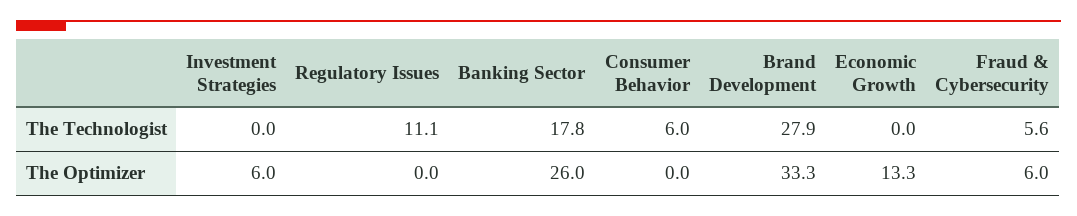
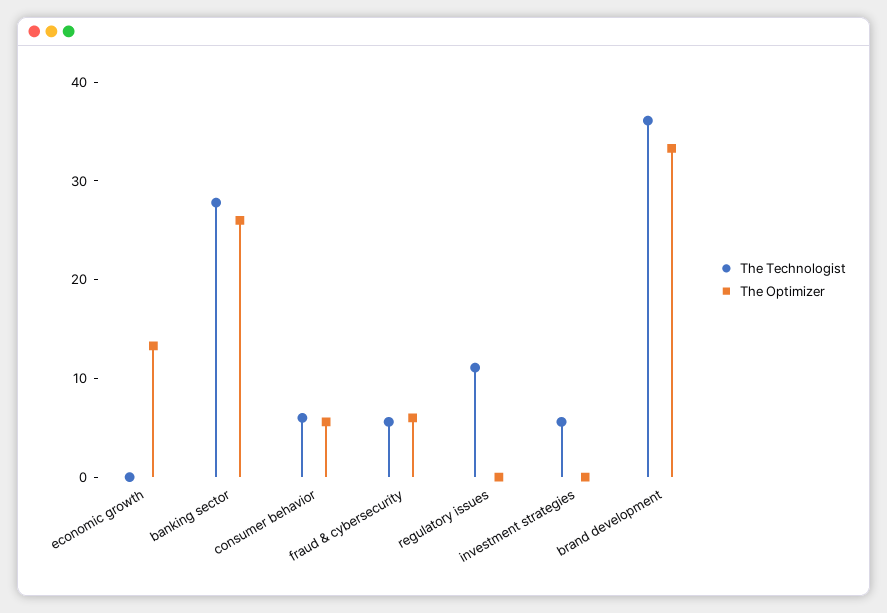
  {
    "The Technologist": {
-     "Investment Strategies": 0,
+     "Investment Strategies": 6,
      "Regulatory Issues": 11.1,
-     "Banking Sector": 17.8,
+     "Banking Sector": 28,
      "Consumer Behavior": 6,
-     "Brand Development": 27.9,
+     "Brand Development": 36,
      "Economic Growth": 0,
      "Fraud & Cybersecurity": 5.6
    },
    "The Optimizer": {
-     "Investment Strategies": 6,
+     "Investment Strategies": 0,
      "Regulatory Issues": 0,
      "Banking Sector": 26,
-     "Consumer Behavior": 0,
+     "Consumer Behavior": 6,
      "Brand Development": 33.3,
      "Economic Growth": 13.3,
      "Fraud & Cybersecurity": 6
    }
  }

